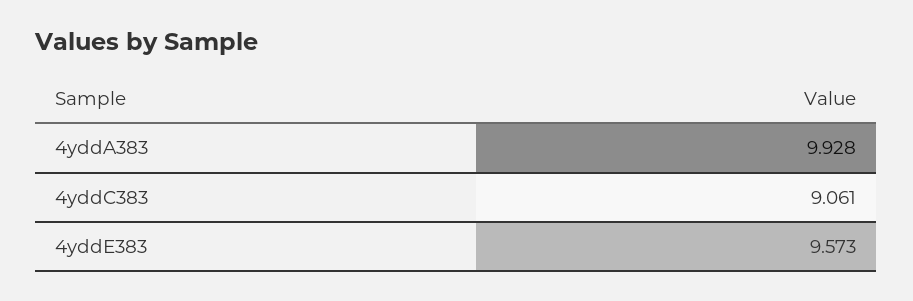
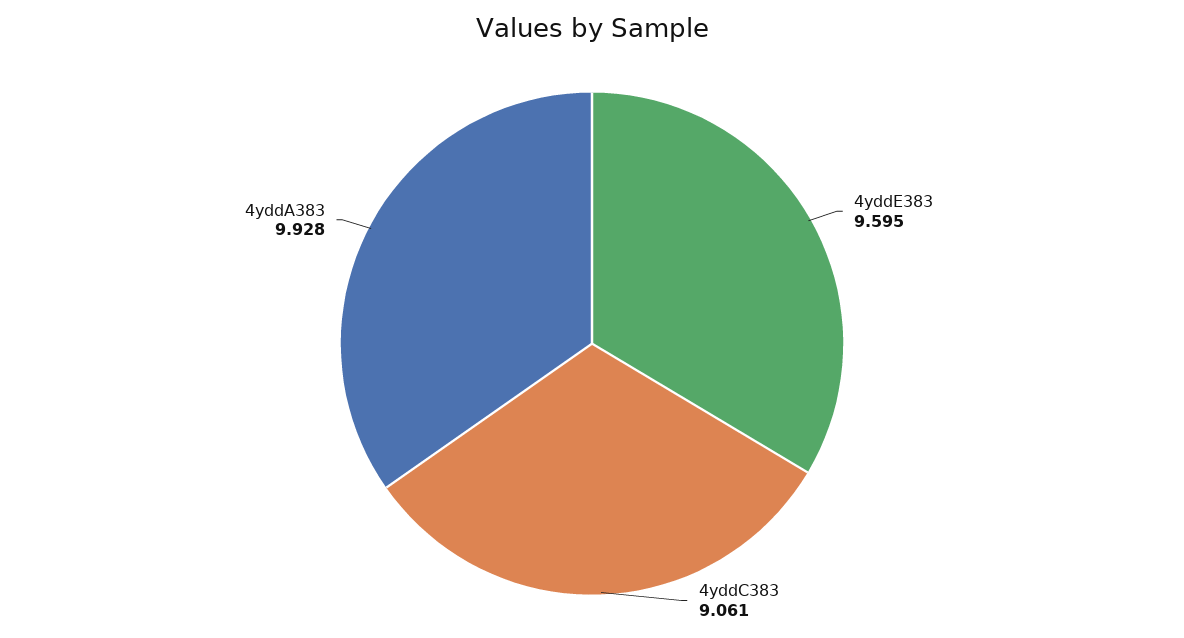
  {
    "4yddA383": 9.928,
    "4yddC383": 9.061,
-   "4yddE383": 9.573
+   "4yddE383": 9.595
  }

